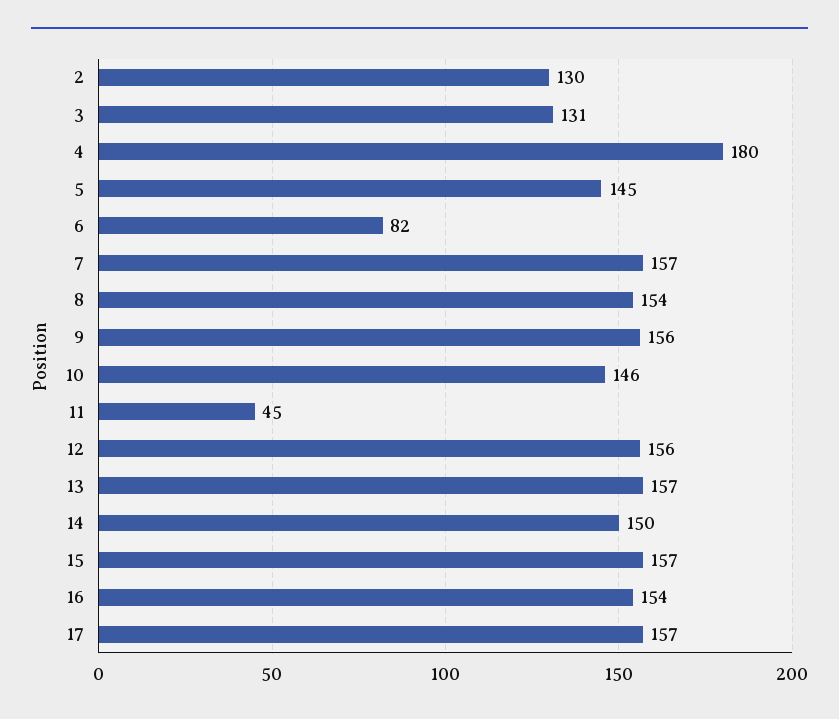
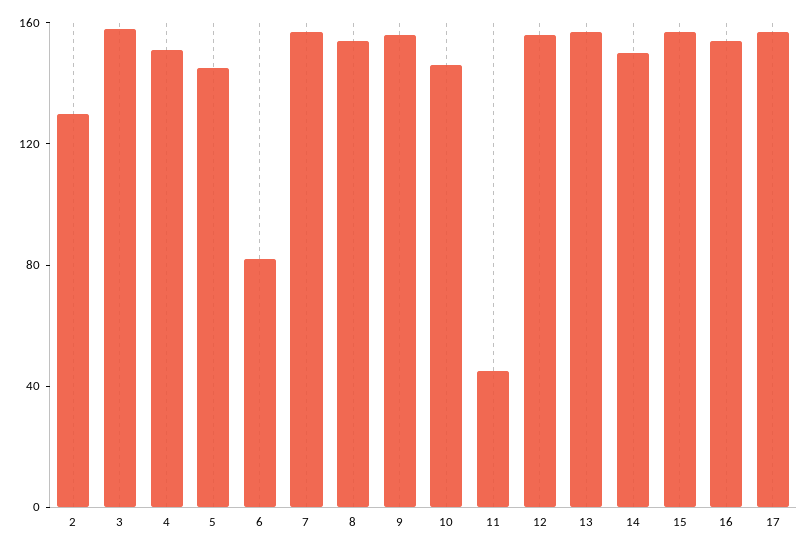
  {
    "2": 130,
-   "3": 131,
+   "3": 160,
-   "4": 180,
+   "4": 150,
    "5": 145,
    "6": 82,
    "7": 157,
    "8": 154,
    "9": 156,
    "10": 146,
    "11": 45,
    "12": 156,
    "13": 157,
    "14": 150,
    "15": 157,
    "16": 154,
    "17": 157
  }

